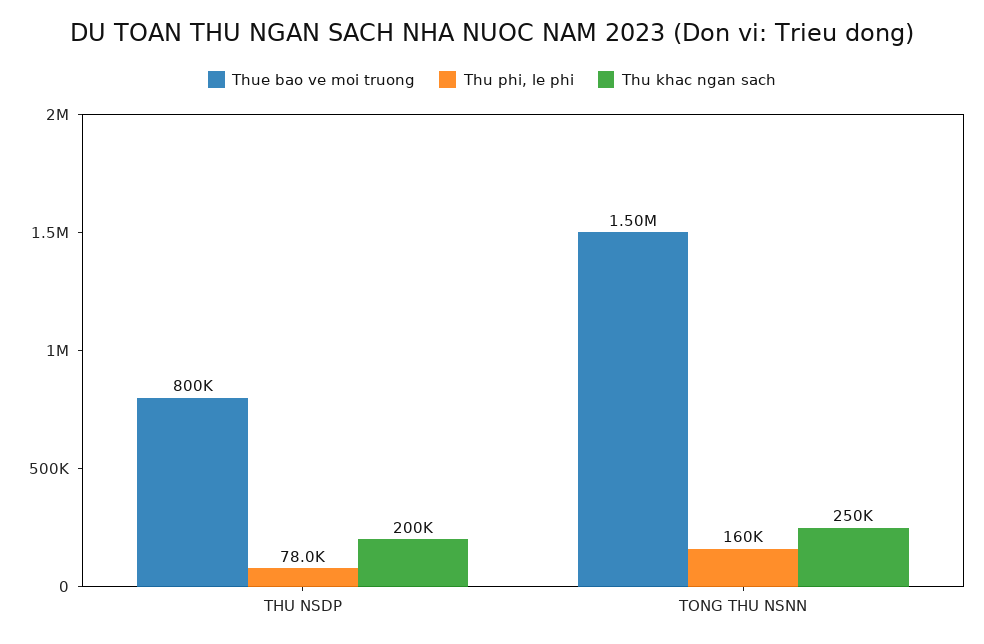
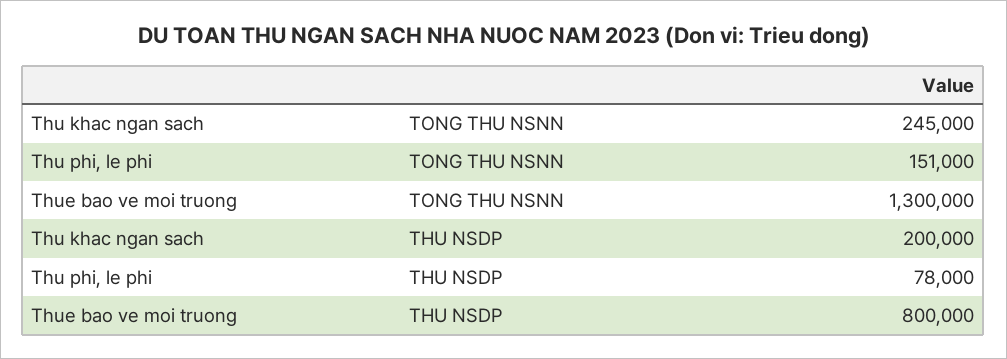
  {
    "Thue bao ve moi truong": {
      "THU NSDP": 800000,
-     "TONG THU NSNN": 1500000
+     "TONG THU NSNN": 1300000
    },
    "Thu phi, le phi": {
      "THU NSDP": 78000,
-     "TONG THU NSNN": 160000
+     "TONG THU NSNN": 151000
    },
    "Thu khac ngan sach": {
      "THU NSDP": 200000,
-     "TONG THU NSNN": 250000
+     "TONG THU NSNN": 245000
    }
  }

